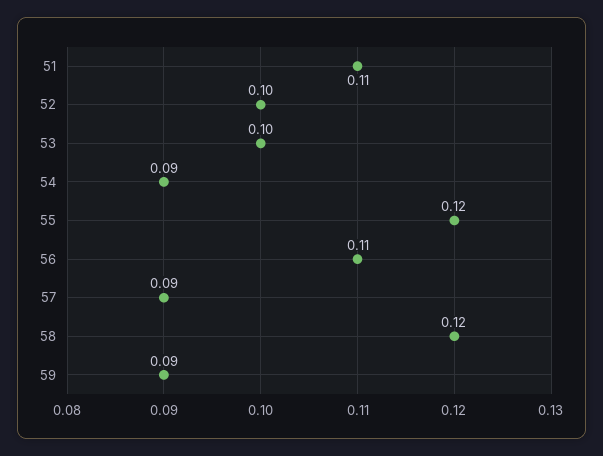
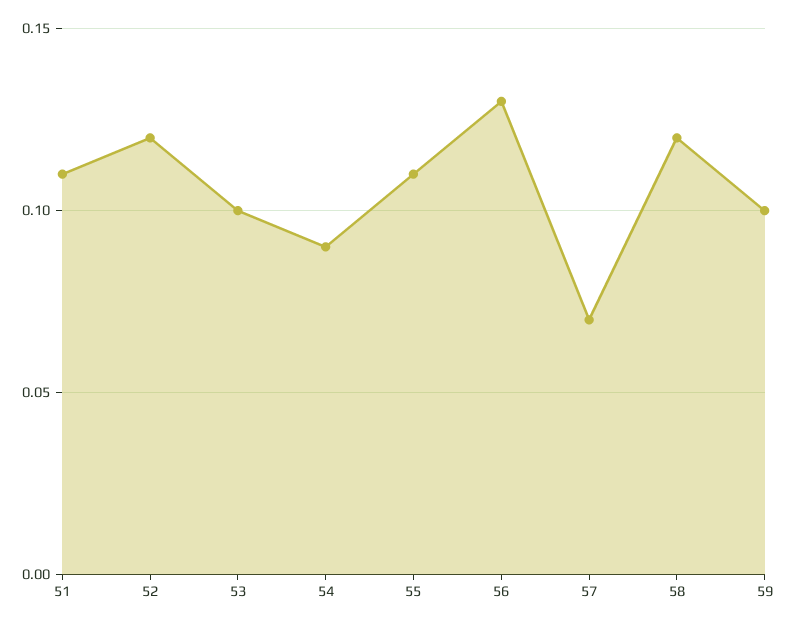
  {
    "51": 0.11,
-   "52": 0.1,
+   "52": 0.12,
    "53": 0.1,
    "54": 0.09,
-   "55": 0.12,
+   "55": 0.11,
-   "56": 0.11,
+   "56": 0.13,
-   "57": 0.09,
+   "57": 0.07,
    "58": 0.12,
-   "59": 0.09
+   "59": 0.1
  }

